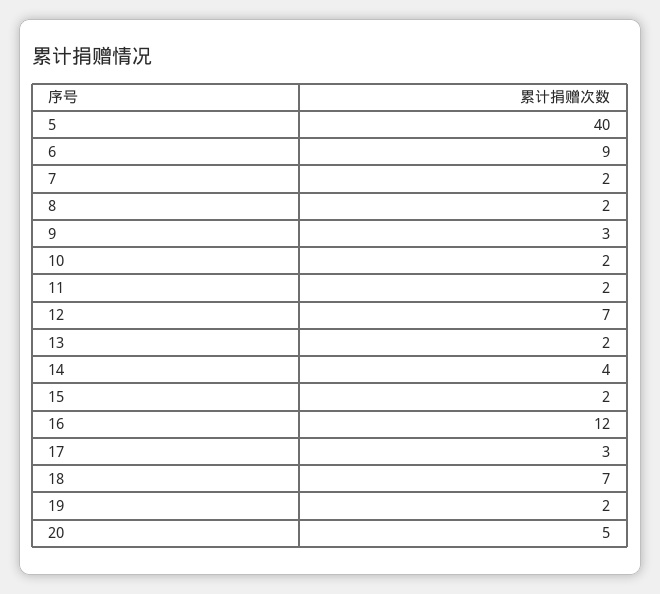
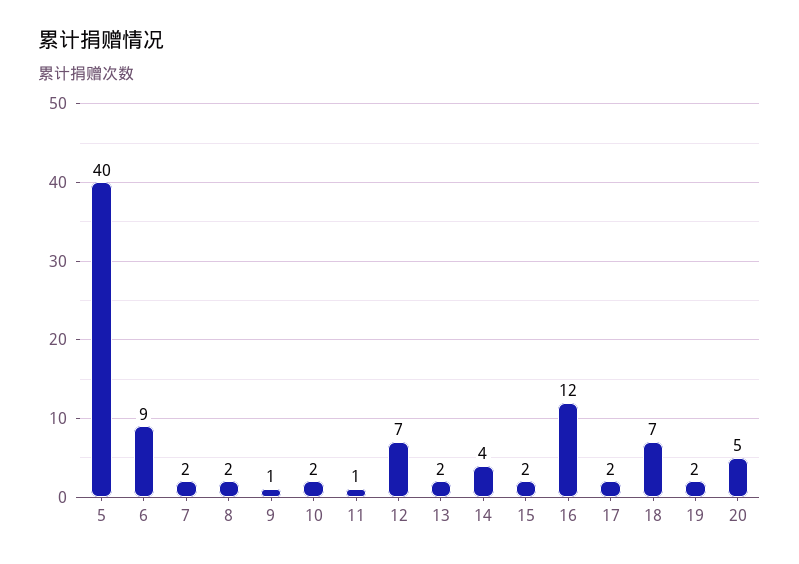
  {
    "5": 40,
    "6": 9,
    "7": 2,
    "8": 2,
-   "9": 3,
+   "9": 1,
    "10": 2,
-   "11": 2,
+   "11": 1,
    "12": 7,
    "13": 2,
    "14": 4,
    "15": 2,
    "16": 12,
-   "17": 3,
+   "17": 2,
    "18": 7,
    "19": 2,
    "20": 5
  }

